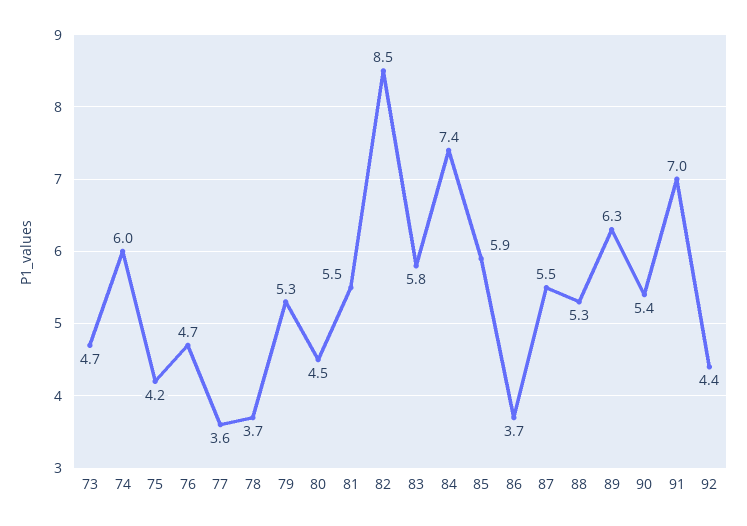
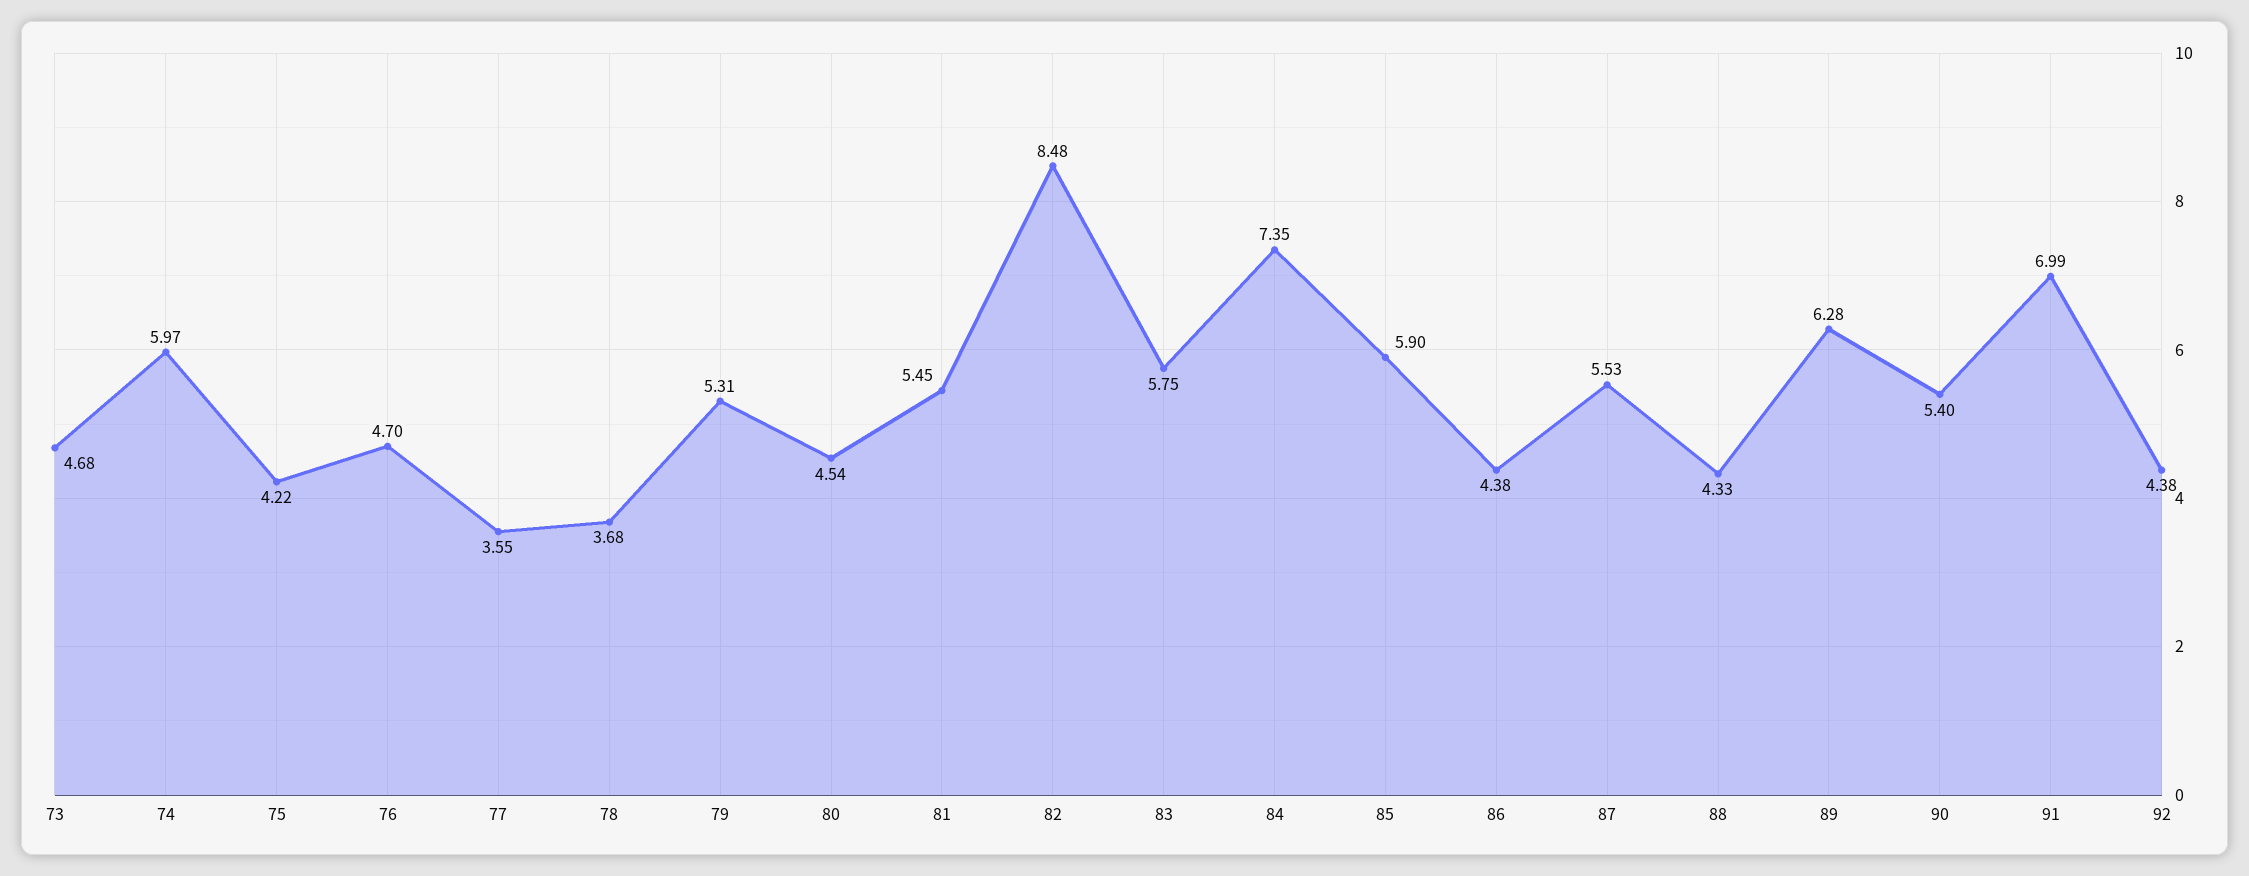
  {
    "73": 4.68,
    "74": 5.97,
    "75": 4.22,
    "76": 4.7,
    "77": 3.55,
    "78": 3.68,
    "79": 5.31,
    "80": 4.54,
    "81": 5.45,
    "82": 8.48,
    "83": 5.75,
    "84": 7.35,
    "85": 5.9,
-   "86": 3.7,
+   "86": 4.38,
    "87": 5.53,
-   "88": 5.3,
+   "88": 4.33,
    "89": 6.28,
    "90": 5.4,
    "91": 6.99,
    "92": 4.38
  }

